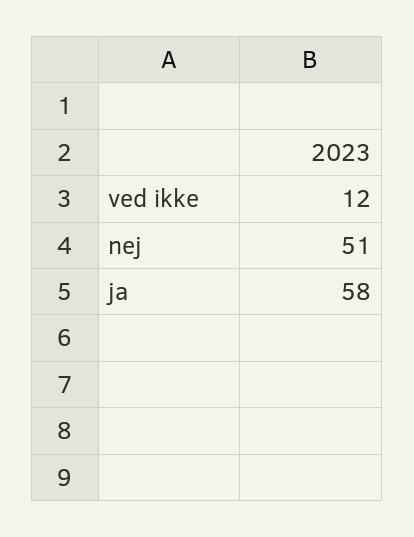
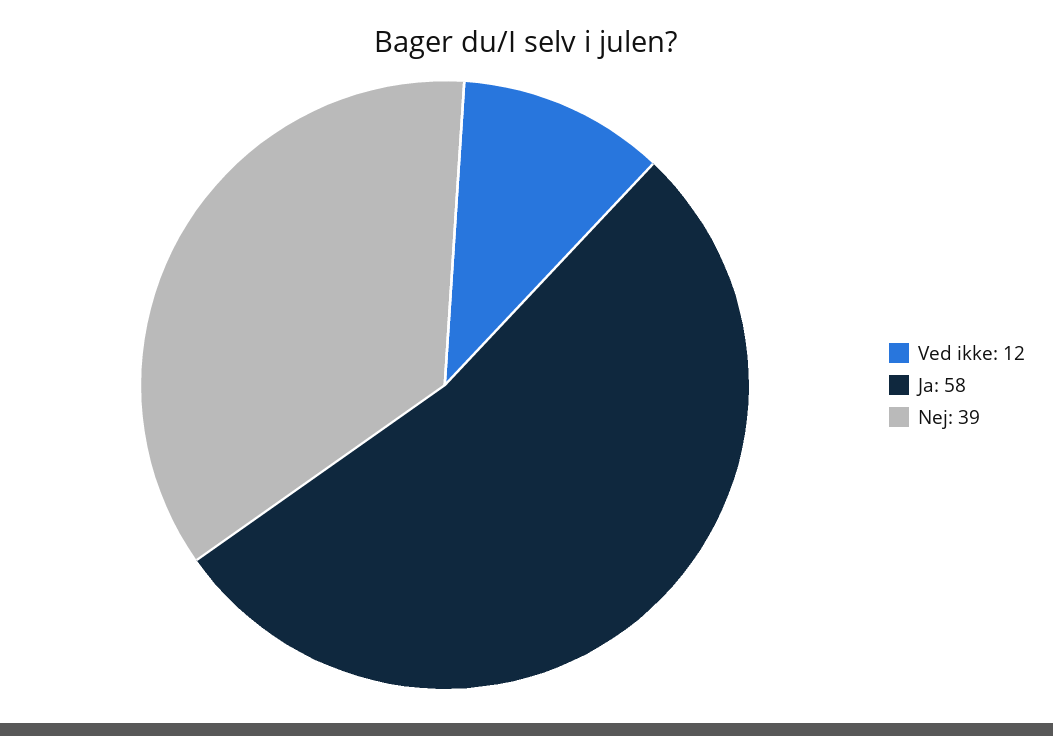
  {
    "ved ikke": 12,
-   "nej": 51,
+   "nej": 39,
    "ja": 58
  }

